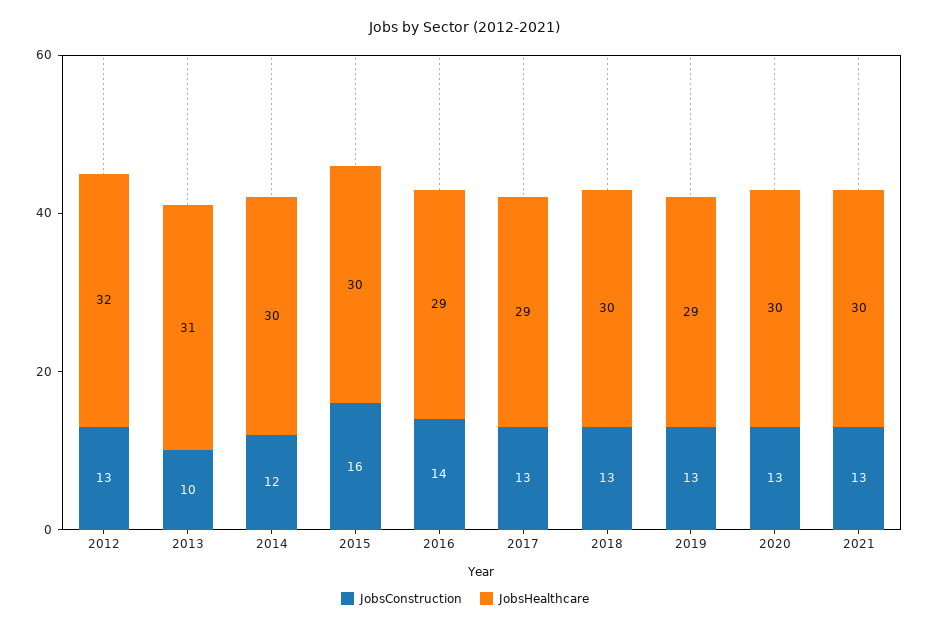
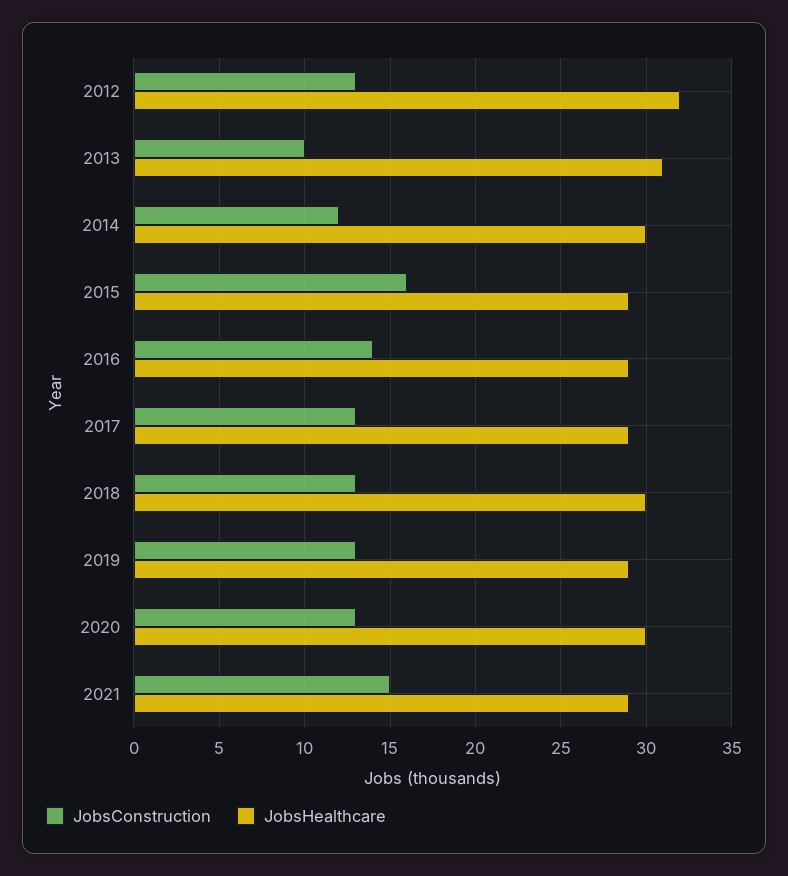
  {
    "JobsConstruction": {
      "2012": 13,
      "2013": 10,
      "2014": 12,
      "2015": 16,
      "2016": 14,
      "2017": 13,
      "2018": 13,
      "2019": 13,
      "2020": 13,
-     "2021": 13
+     "2021": 15
    },
    "JobsHealthcare": {
      "2012": 32,
      "2013": 31,
      "2014": 30,
-     "2015": 30,
+     "2015": 29,
      "2016": 29,
      "2017": 29,
      "2018": 30,
      "2019": 29,
      "2020": 30,
-     "2021": 30
+     "2021": 29
    }
  }

